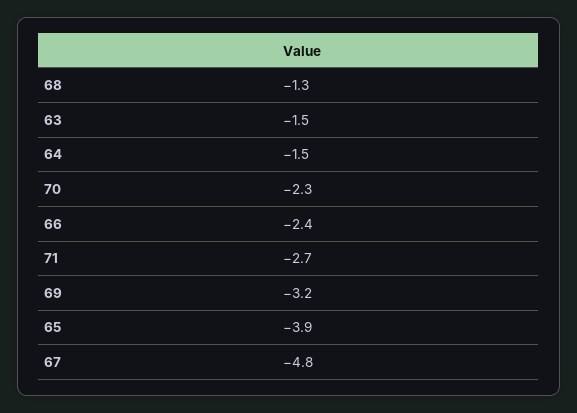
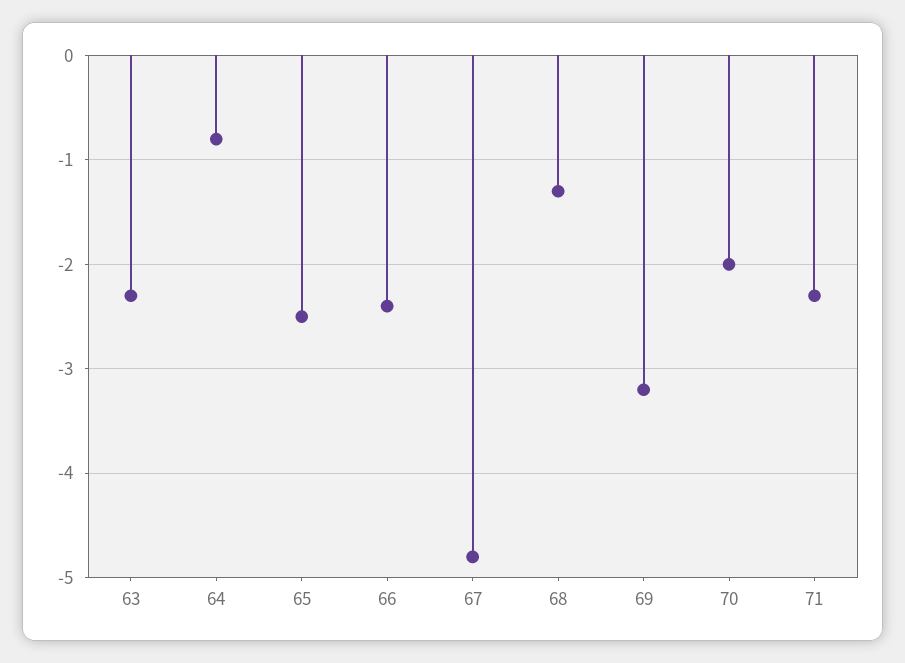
  {
    "68": -1.3,
-   "63": -1.5,
+   "63": -2.3,
-   "64": -1.5,
+   "64": -0.8,
-   "70": -2.3,
+   "70": -2,
    "66": -2.4,
-   "71": -2.7,
+   "71": -2.3,
    "69": -3.2,
-   "65": -3.9,
+   "65": -2.5,
    "67": -4.8
  }

